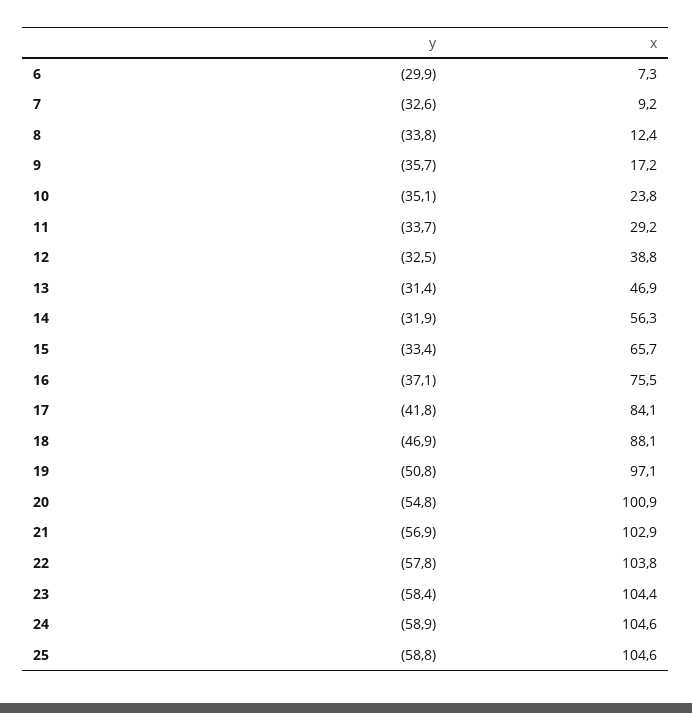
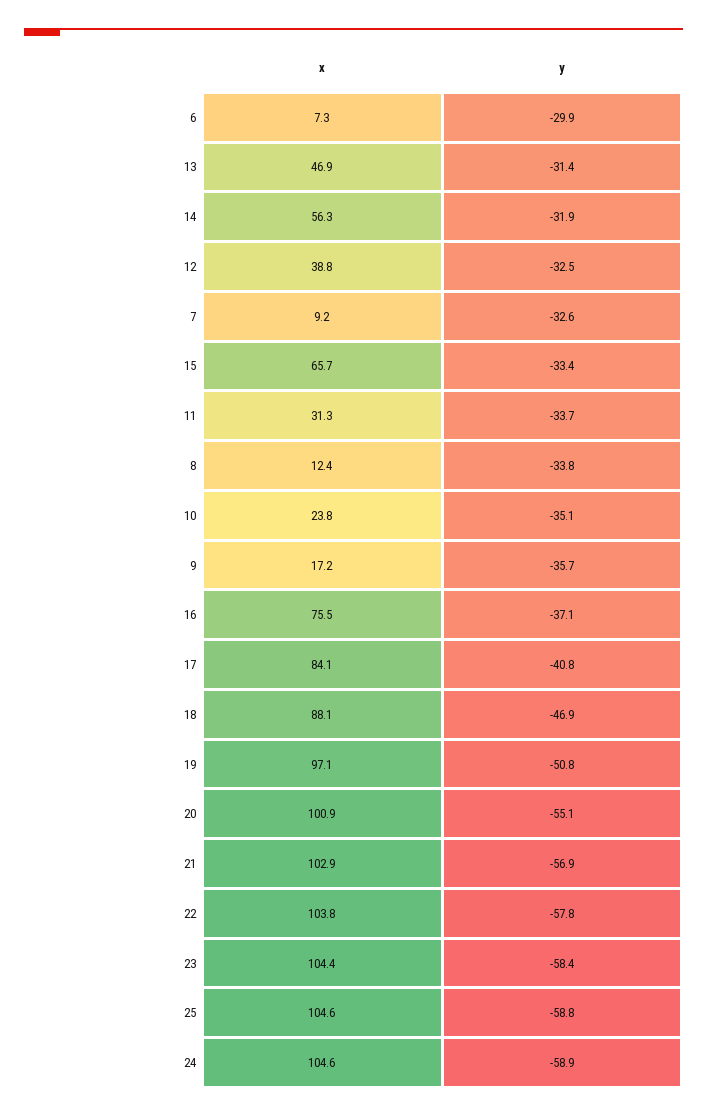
  {
    "y": {
      "6": -29.9,
      "7": -32.6,
      "8": -33.8,
      "9": -35.7,
      "10": -35.1,
      "11": -33.7,
      "12": -32.5,
      "13": -31.4,
      "14": -31.9,
      "15": -33.4,
      "16": -37.1,
-     "17": -41.8,
+     "17": -40.8,
      "18": -46.9,
      "19": -50.8,
-     "20": -54.8,
+     "20": -55.1,
      "21": -56.9,
      "22": -57.8,
      "23": -58.4,
      "24": -58.9,
      "25": -58.8
    },
    "x": {
      "6": 7.3,
      "7": 9.2,
      "8": 12.4,
      "9": 17.2,
      "10": 23.8,
-     "11": 29.2,
+     "11": 31.3,
      "12": 38.8,
      "13": 46.9,
      "14": 56.3,
      "15": 65.7,
      "16": 75.5,
      "17": 84.1,
      "18": 88.1,
      "19": 97.1,
      "20": 100.9,
      "21": 102.9,
      "22": 103.8,
      "23": 104.4,
      "24": 104.6,
      "25": 104.6
    }
  }

